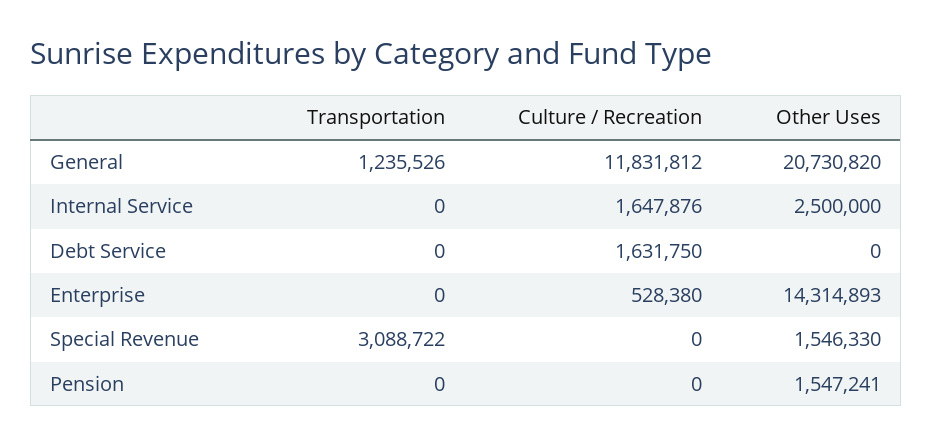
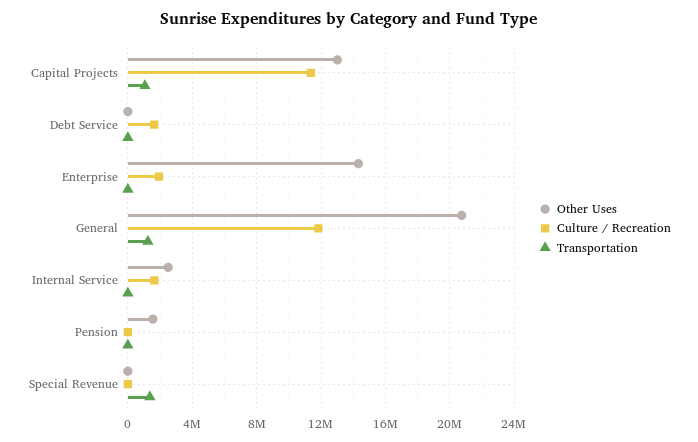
  {
    "Transportation": {
      "General": 1235526,
      "Internal Service": 0,
      "Debt Service": 0,
      "Enterprise": 0,
-     "Special Revenue": 3088722,
+     "Special Revenue": 1500000,
-     "Pension": 0
+     "Pension": 0,
+     "Capital Projects": 1000000
    },
    "Culture / Recreation": {
      "General": 11831812,
      "Internal Service": 1647876,
      "Debt Service": 1631750,
-     "Enterprise": 528380,
+     "Enterprise": 2000000,
      "Special Revenue": 0,
-     "Pension": 0
+     "Pension": 0,
+     "Capital Projects": 11500000
    },
    "Other Uses": {
      "General": 20730820,
      "Internal Service": 2500000,
      "Debt Service": 0,
      "Enterprise": 14314893,
-     "Special Revenue": 1546330,
+     "Special Revenue": 0,
-     "Pension": 1547241
+     "Pension": 1547241,
+     "Capital Projects": 13000000
    }
  }

